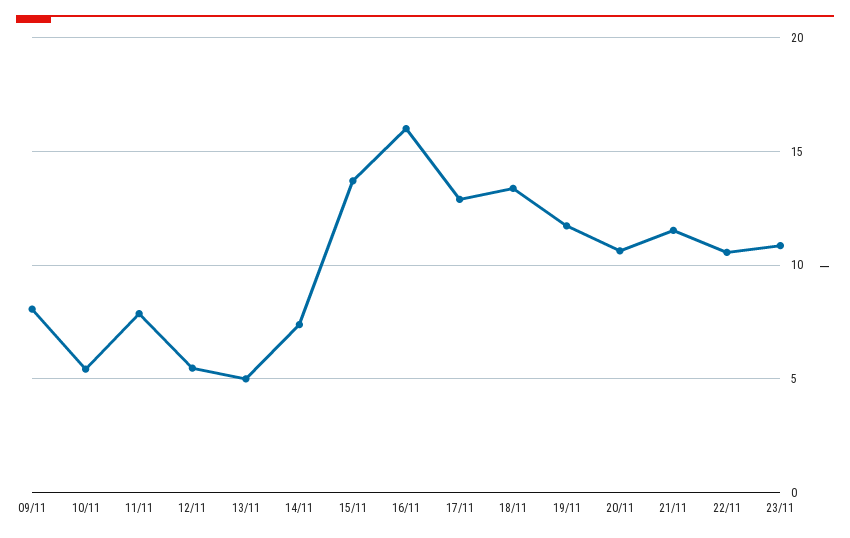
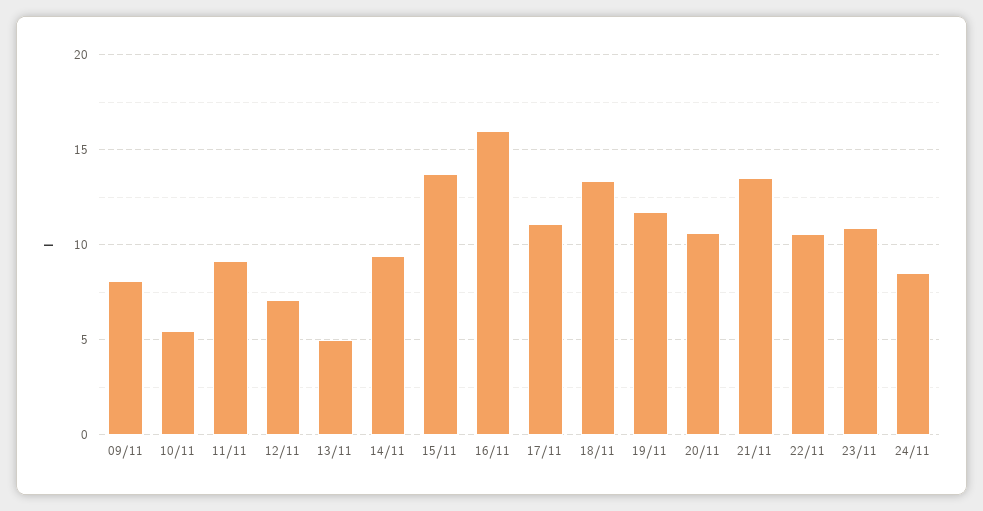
  {
    "09/11": 8,
    "10/11": 5.5,
-   "11/11": 8,
+   "11/11": 9,
-   "12/11": 5.5,
+   "12/11": 7,
    "13/11": 5,
-   "14/11": 7.5,
+   "14/11": 9.5,
    "15/11": 13.5,
    "16/11": 16,
-   "17/11": 13,
+   "17/11": 11,
    "18/11": 13.5,
    "19/11": 11.5,
    "20/11": 10.5,
-   "21/11": 11.5,
+   "21/11": 13.5,
    "22/11": 10.5,
-   "23/11": 11
+   "23/11": 11,
+   "24/11": 8.5
  }

